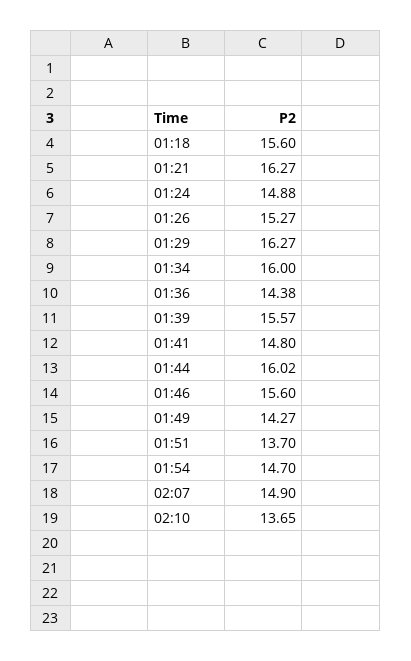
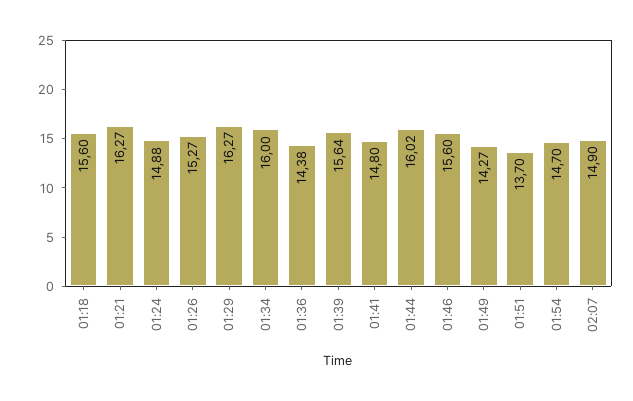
  {
    "01:18": 15.6,
    "01:21": 16.27,
    "01:24": 14.88,
    "01:26": 15.27,
    "01:29": 16.27,
    "01:34": 16,
    "01:36": 14.38,
-   "01:39": 15.57,
+   "01:39": 15.64,
    "01:41": 14.8,
    "01:44": 16.02,
    "01:46": 15.6,
    "01:49": 14.27,
    "01:51": 13.7,
    "01:54": 14.7,
-   "02:07": 14.9,
+   "02:07": 14.9
-   "02:10": 13.65
  }

